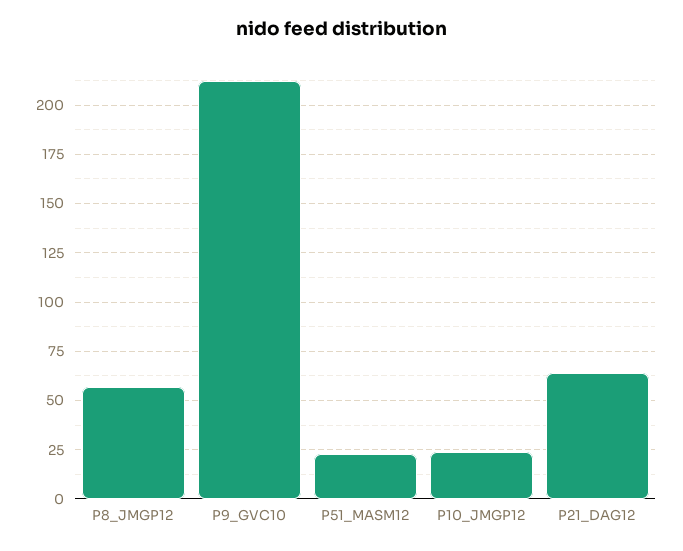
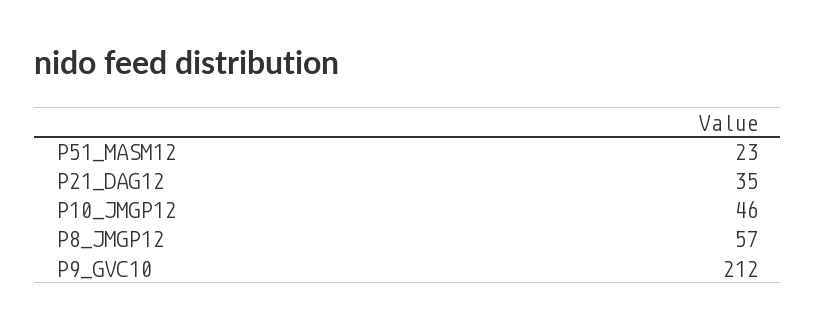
  {
    "P8_JMGP12": 57,
    "P9_GVC10": 212,
    "P51_MASM12": 23,
-   "P10_JMGP12": 25,
+   "P10_JMGP12": 46,
-   "P21_DAG12": 65
+   "P21_DAG12": 35
  }

